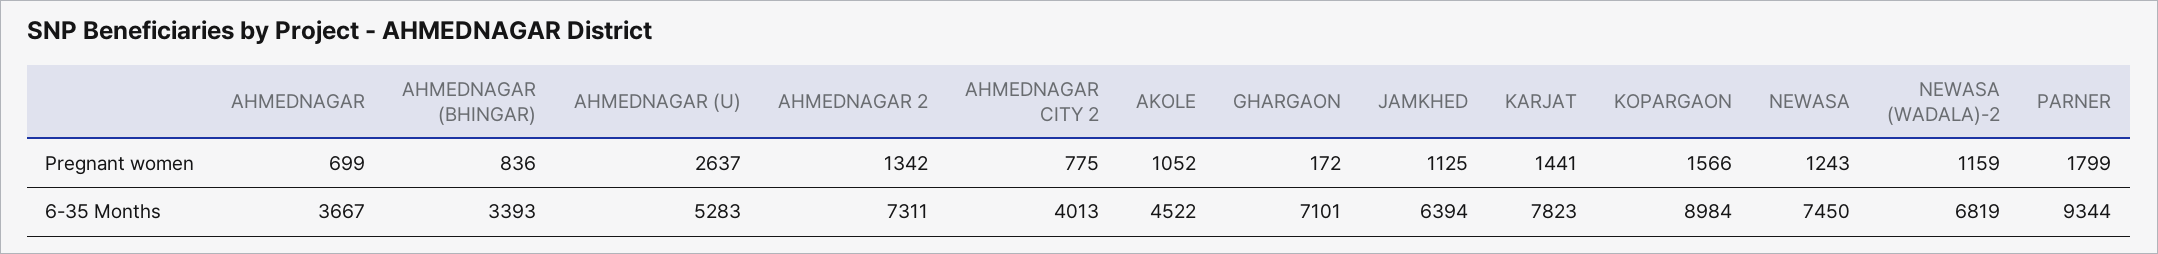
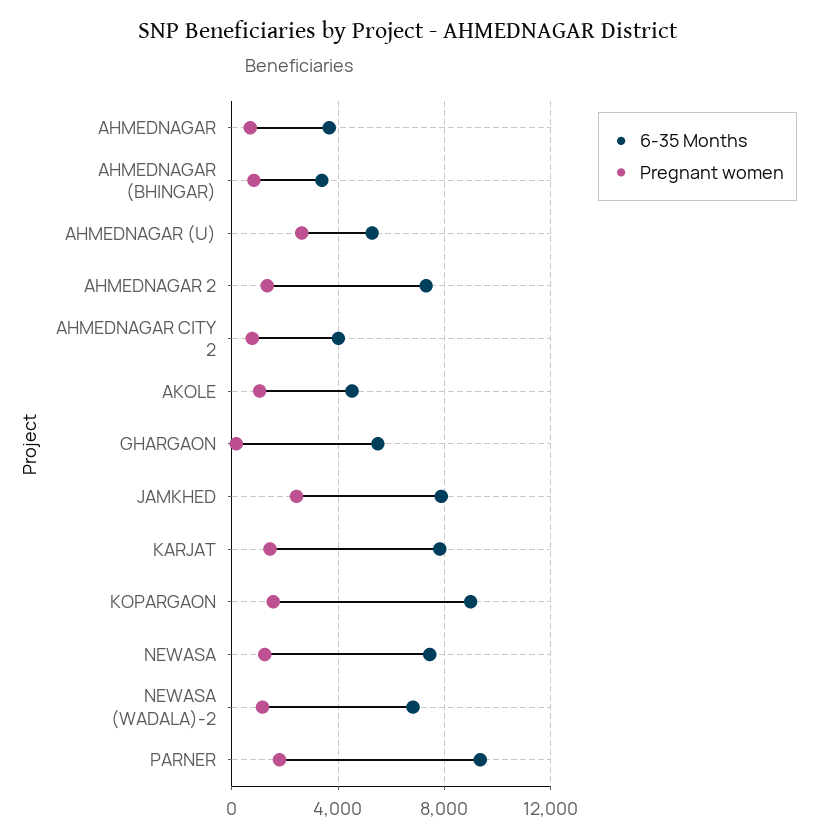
  {
    "Pregnant women": {
      "AHMEDNAGAR": 699,
      "AHMEDNAGAR (BHINGAR)": 836,
      "AHMEDNAGAR (U)": 2637,
      "AHMEDNAGAR 2": 1342,
      "AHMEDNAGAR CITY 2": 775,
      "AKOLE": 1052,
      "GHARGAON": 172,
-     "JAMKHED": 1125,
+     "JAMKHED": 2500,
      "KARJAT": 1441,
      "KOPARGAON": 1566,
      "NEWASA": 1243,
      "NEWASA (WADALA)-2": 1159,
      "PARNER": 1799
    },
    "6-35 Months": {
      "AHMEDNAGAR": 3667,
      "AHMEDNAGAR (BHINGAR)": 3393,
      "AHMEDNAGAR (U)": 5283,
      "AHMEDNAGAR 2": 7311,
      "AHMEDNAGAR CITY 2": 4013,
      "AKOLE": 4522,
-     "GHARGAON": 7101,
+     "GHARGAON": 5500,
-     "JAMKHED": 6394,
+     "JAMKHED": 8000,
      "KARJAT": 7823,
      "KOPARGAON": 8984,
      "NEWASA": 7450,
      "NEWASA (WADALA)-2": 6819,
      "PARNER": 9344
    }
  }

